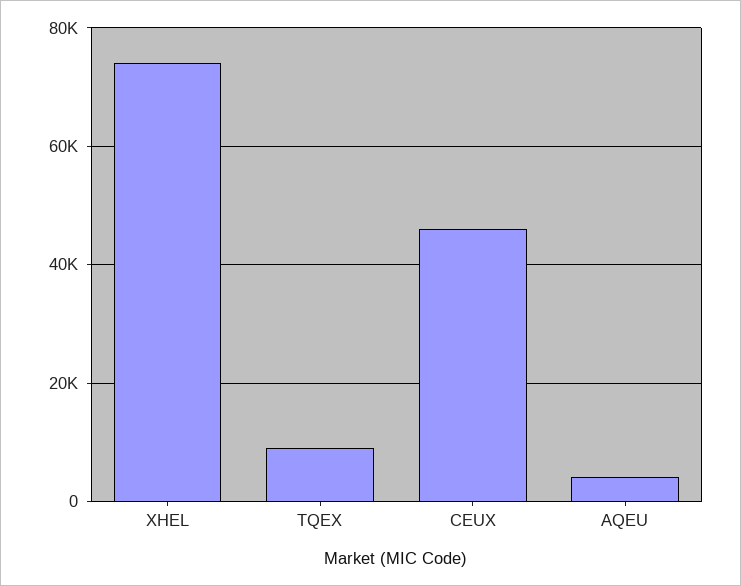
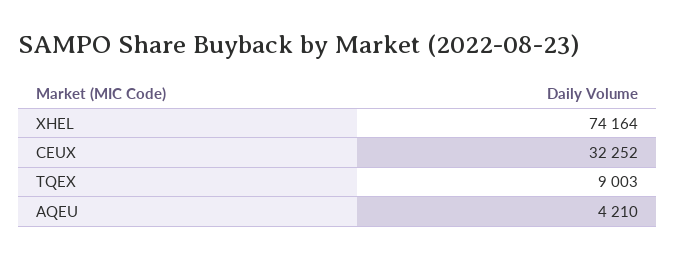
  {
    "XHEL": 74164,
    "TQEX": 9003,
-   "CEUX": 46000,
+   "CEUX": 32252,
    "AQEU": 4210
  }

